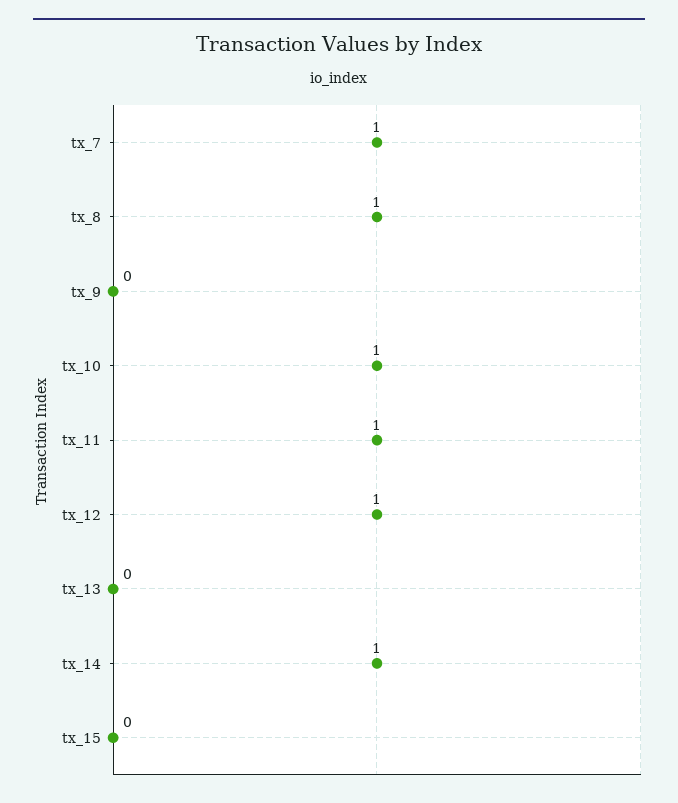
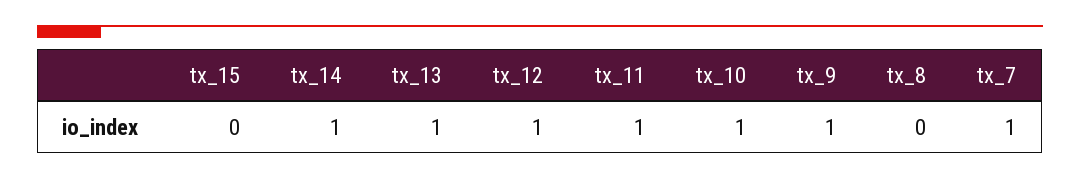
  {
    "tx_7": 1,
-   "tx_8": 1,
+   "tx_8": 0,
-   "tx_9": 0,
+   "tx_9": 1,
    "tx_10": 1,
    "tx_11": 1,
    "tx_12": 1,
-   "tx_13": 0,
+   "tx_13": 1,
    "tx_14": 1,
    "tx_15": 0
  }

